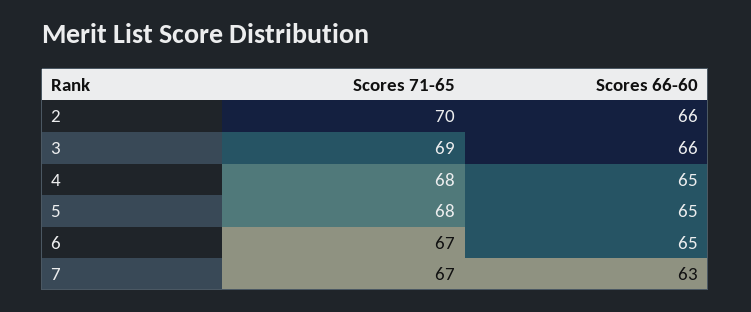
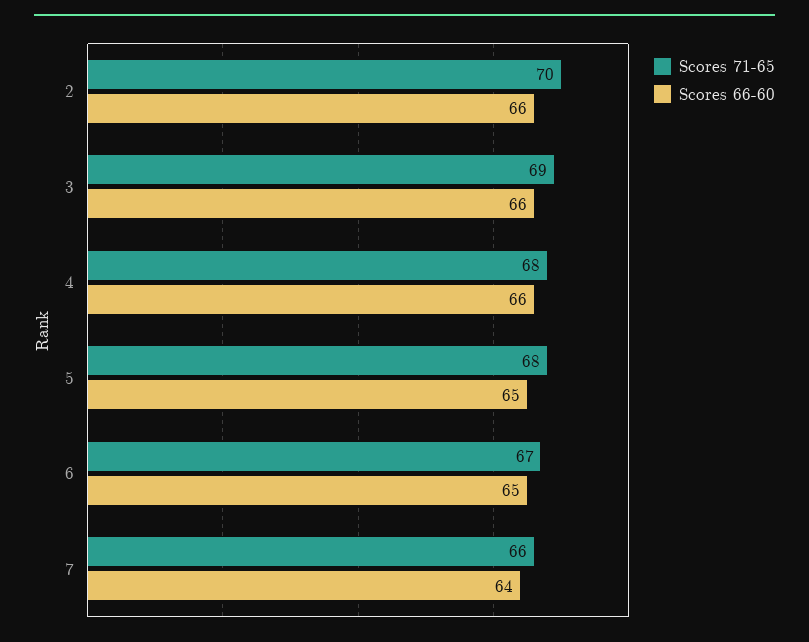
  {
    "Scores 71-65": {
      "2": 70,
      "3": 69,
      "4": 68,
      "5": 68,
      "6": 67,
-     "7": 67
+     "7": 66
    },
    "Scores 66-60": {
      "2": 66,
      "3": 66,
-     "4": 65,
+     "4": 66,
      "5": 65,
      "6": 65,
-     "7": 63
+     "7": 64
    }
  }

